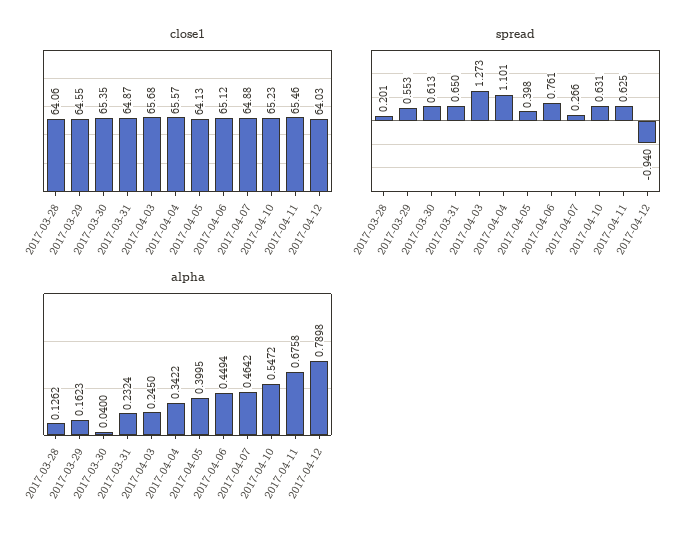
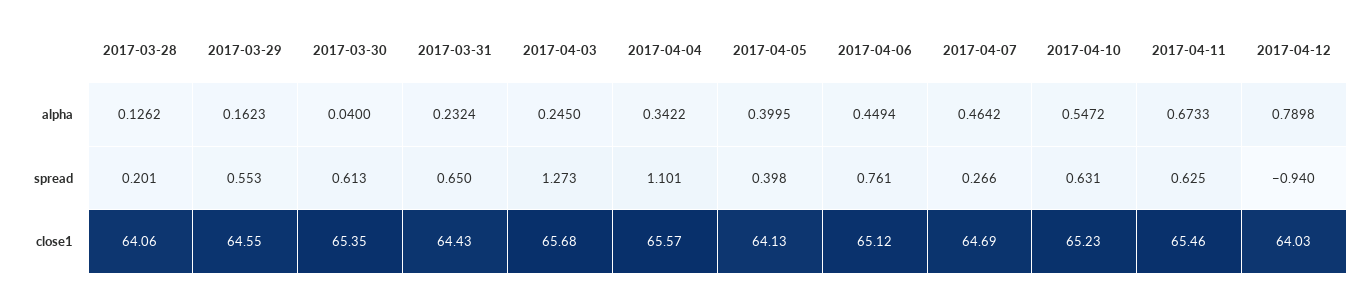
  {
    "close1": {
      "2017-03-28": 64.06,
      "2017-03-29": 64.55,
      "2017-03-30": 65.35,
-     "2017-03-31": 64.87,
+     "2017-03-31": 64.43,
      "2017-04-03": 65.68,
      "2017-04-04": 65.57,
      "2017-04-05": 64.13,
      "2017-04-06": 65.12,
-     "2017-04-07": 64.88,
+     "2017-04-07": 64.69,
      "2017-04-10": 65.23,
      "2017-04-11": 65.46,
      "2017-04-12": 64.03
    },
    "spread": {
      "2017-03-28": 0.201,
      "2017-03-29": 0.553,
      "2017-03-30": 0.613,
      "2017-03-31": 0.65,
      "2017-04-03": 1.273,
      "2017-04-04": 1.101,
      "2017-04-05": 0.398,
      "2017-04-06": 0.761,
      "2017-04-07": 0.266,
      "2017-04-10": 0.631,
      "2017-04-11": 0.625,
      "2017-04-12": -0.94
    },
    "alpha": {
      "2017-03-28": 0.1262,
      "2017-03-29": 0.1623,
      "2017-03-30": 0.04,
      "2017-03-31": 0.2324,
      "2017-04-03": 0.245,
      "2017-04-04": 0.3422,
      "2017-04-05": 0.3995,
      "2017-04-06": 0.4494,
      "2017-04-07": 0.4642,
      "2017-04-10": 0.5472,
-     "2017-04-11": 0.6758,
+     "2017-04-11": 0.6733,
      "2017-04-12": 0.7898
    }
  }

